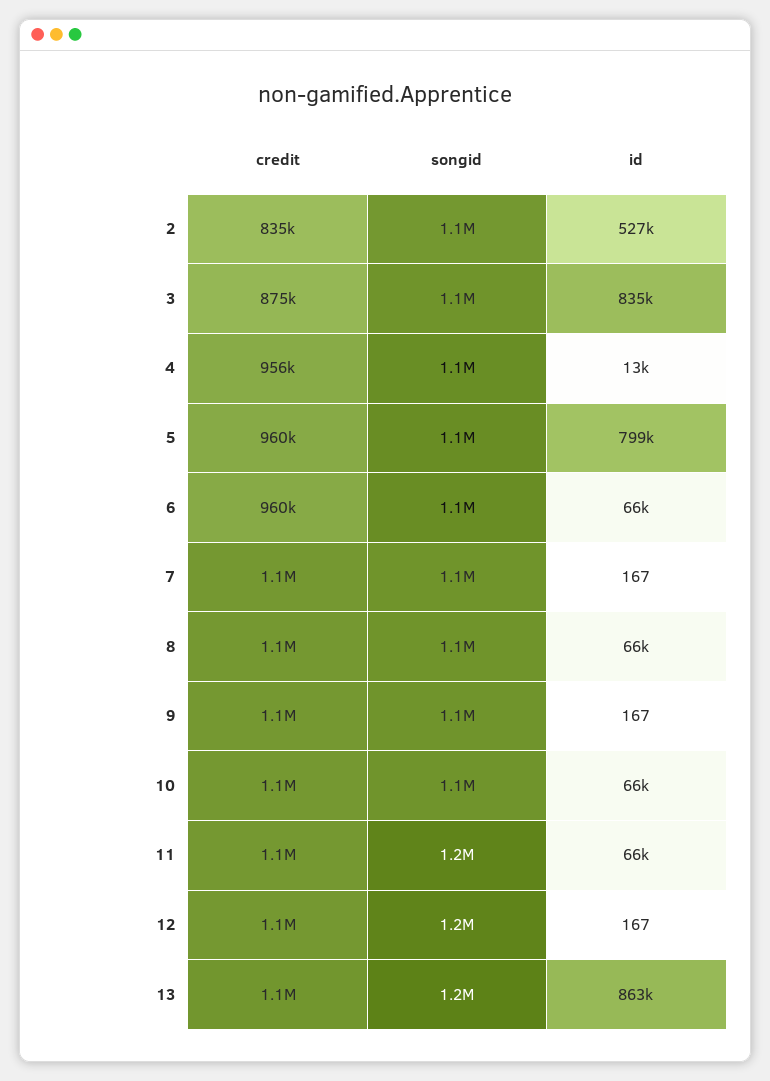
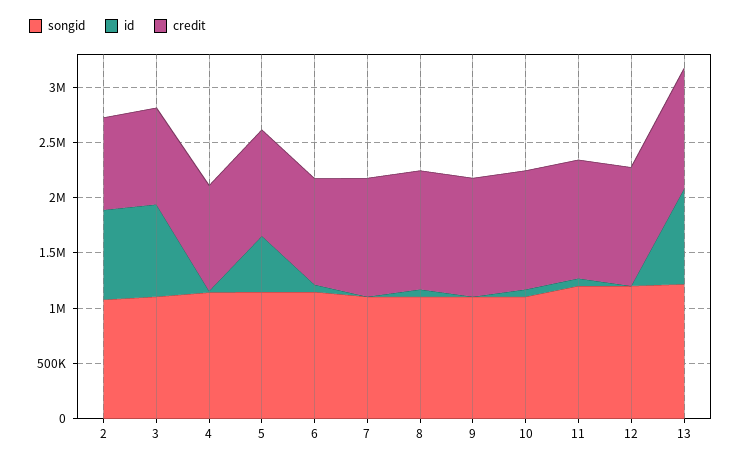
  {
    "credit": {
      "2": 835000,
      "3": 875000,
      "4": 956000,
      "5": 960000,
      "6": 960000,
      "7": 1100000,
      "8": 1100000,
      "9": 1100000,
      "10": 1100000,
      "11": 1100000,
      "12": 1100000,
      "13": 1100000
    },
    "songid": {
      "2": 1100000,
      "3": 1100000,
      "4": 1100000,
      "5": 1100000,
      "6": 1100000,
      "7": 1100000,
      "8": 1100000,
      "9": 1100000,
      "10": 1100000,
      "11": 1200000,
      "12": 1200000,
      "13": 1200000
    },
    "id": {
-     "2": 527000,
+     "2": 800000,
      "3": 835000,
      "4": 13000,
-     "5": 799000,
+     "5": 500000,
      "6": 66000,
      "7": 167,
      "8": 66000,
      "9": 167,
      "10": 66000,
      "11": 66000,
      "12": 167,
      "13": 863000
    }
  }

